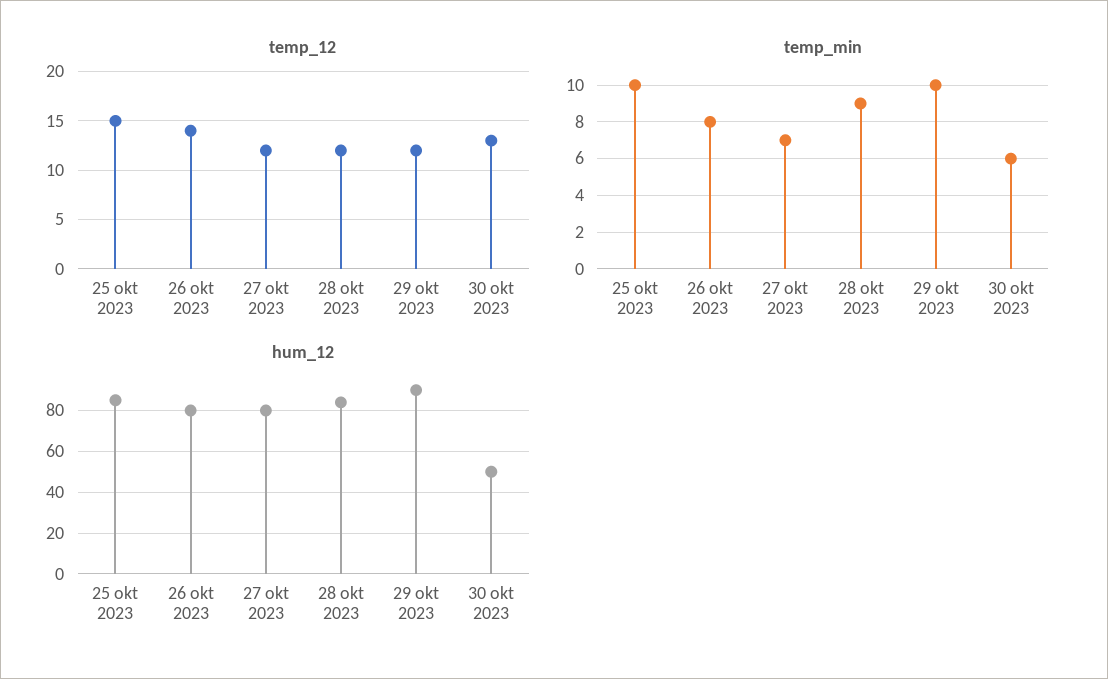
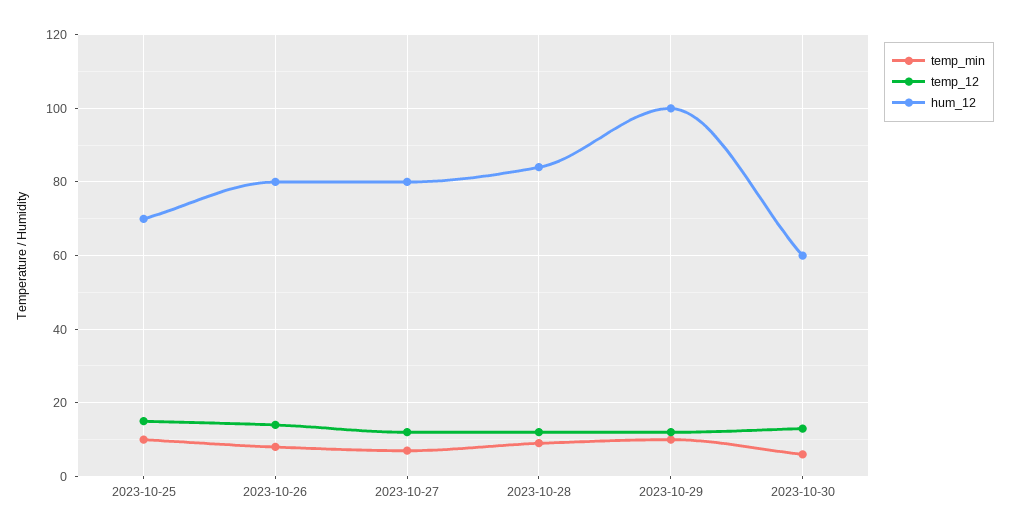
  {
    "temp_12": {
      "25 okt 2023": 15,
      "26 okt 2023": 14,
      "27 okt 2023": 12,
      "28 okt 2023": 12,
      "29 okt 2023": 12,
      "30 okt 2023": 13
    },
    "temp_min": {
      "25 okt 2023": 10,
      "26 okt 2023": 8,
      "27 okt 2023": 7,
      "28 okt 2023": 9,
      "29 okt 2023": 10,
      "30 okt 2023": 6
    },
    "hum_12": {
-     "25 okt 2023": 85,
+     "25 okt 2023": 70,
      "26 okt 2023": 80,
      "27 okt 2023": 80,
      "28 okt 2023": 85,
-     "29 okt 2023": 90,
+     "29 okt 2023": 100,
-     "30 okt 2023": 50
+     "30 okt 2023": 60
    }
  }

